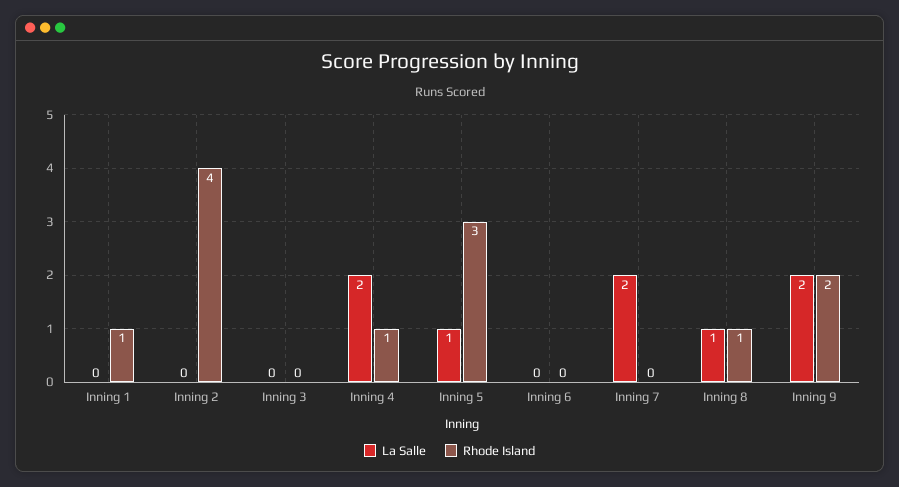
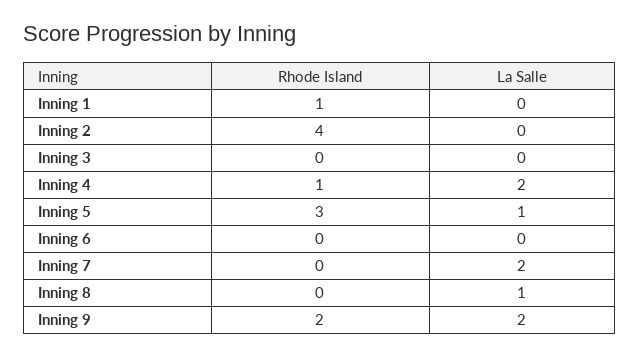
  {
    "La Salle": {
      "Inning 1": 0,
      "Inning 2": 0,
      "Inning 3": 0,
      "Inning 4": 2,
      "Inning 5": 1,
      "Inning 6": 0,
      "Inning 7": 2,
      "Inning 8": 1,
      "Inning 9": 2
    },
    "Rhode Island": {
      "Inning 1": 1,
      "Inning 2": 4,
      "Inning 3": 0,
      "Inning 4": 1,
      "Inning 5": 3,
      "Inning 6": 0,
      "Inning 7": 0,
-     "Inning 8": 1,
+     "Inning 8": 0,
      "Inning 9": 2
    }
  }

